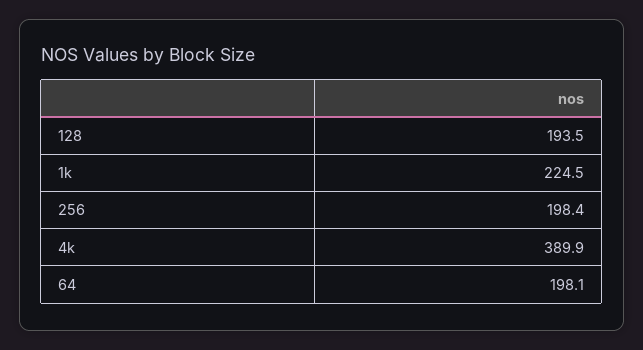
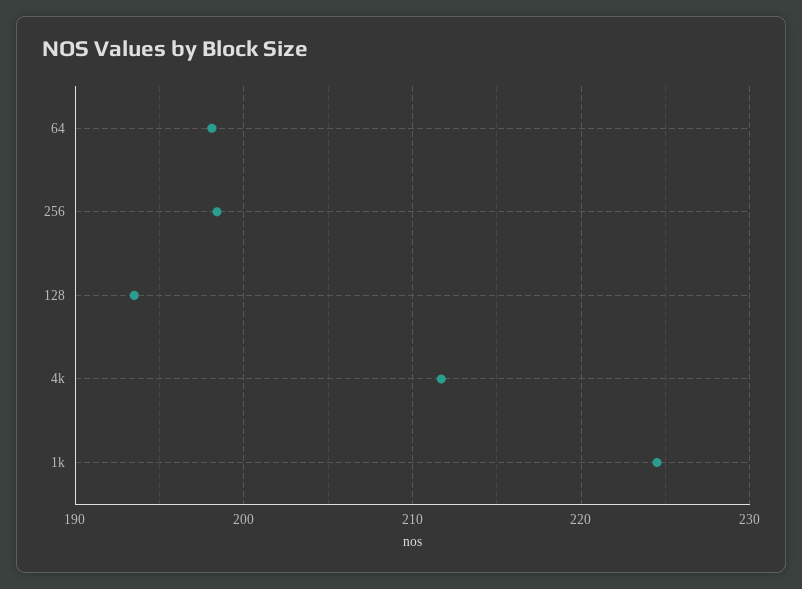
  {
    "128": 193.5,
    "1k": 224.5,
    "256": 198.4,
-   "4k": 389.9,
+   "4k": 212,
    "64": 198.1
  }

